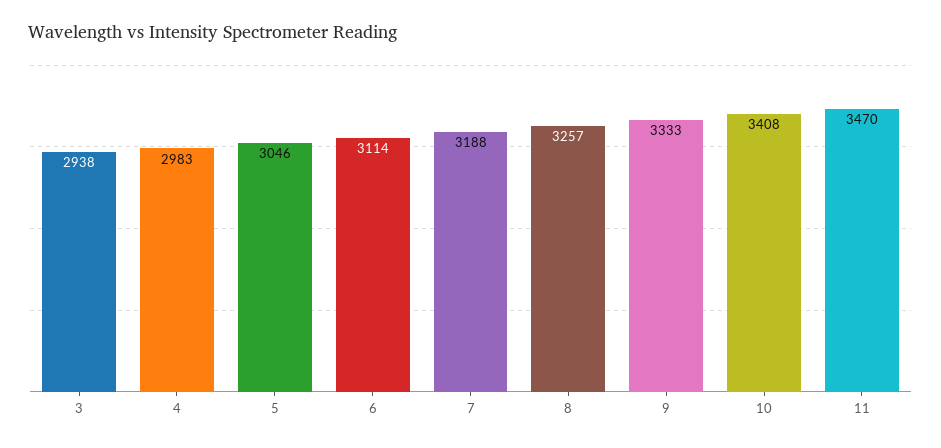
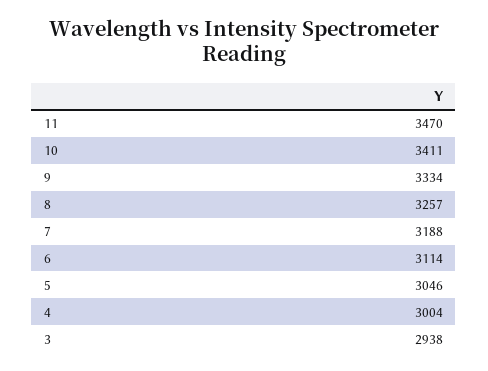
  {
    "3": 2938,
-   "4": 2983,
+   "4": 3004,
    "5": 3046,
    "6": 3114,
    "7": 3188,
    "8": 3257,
-   "9": 3333,
+   "9": 3334,
-   "10": 3408,
+   "10": 3411,
    "11": 3470
  }

